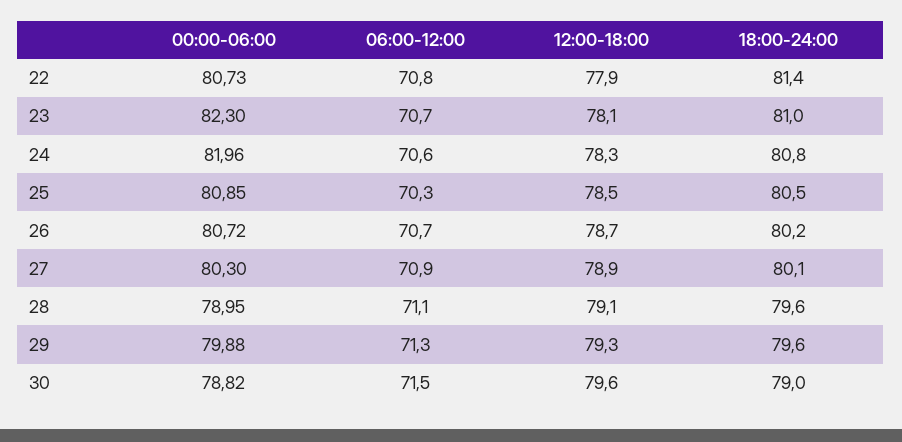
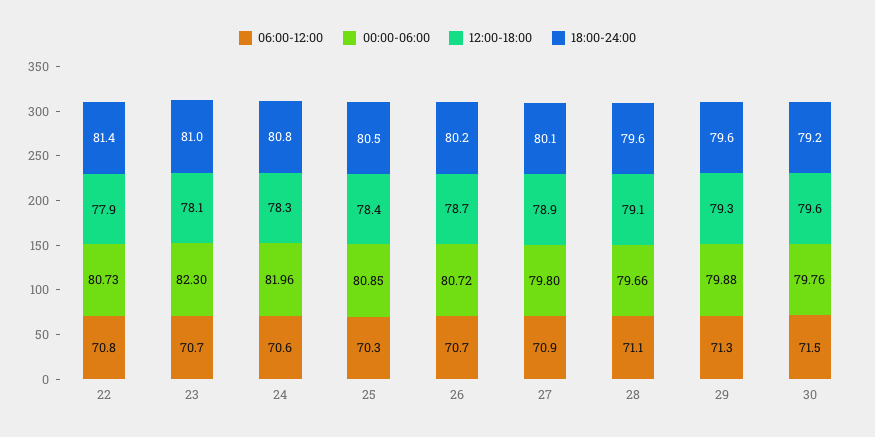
  {
    "00:00-06:00": {
      "22": 80.73,
      "23": 82.3,
      "24": 81.96,
      "25": 80.85,
      "26": 80.72,
-     "27": 80.3,
+     "27": 79.8,
-     "28": 78.95,
+     "28": 79.66,
      "29": 79.88,
-     "30": 78.82
+     "30": 79.76
    },
    "06:00-12:00": {
      "22": 70.8,
      "23": 70.7,
      "24": 70.6,
      "25": 70.3,
      "26": 70.7,
      "27": 70.9,
      "28": 71.1,
      "29": 71.3,
      "30": 71.5
    },
    "12:00-18:00": {
      "22": 77.9,
      "23": 78.1,
      "24": 78.3,
-     "25": 78.5,
+     "25": 78.4,
      "26": 78.7,
      "27": 78.9,
      "28": 79.1,
      "29": 79.3,
      "30": 79.6
    },
    "18:00-24:00": {
      "22": 81.4,
      "23": 81,
      "24": 80.8,
      "25": 80.5,
      "26": 80.2,
      "27": 80.1,
      "28": 79.6,
      "29": 79.6,
-     "30": 79
+     "30": 79.2
    }
  }

